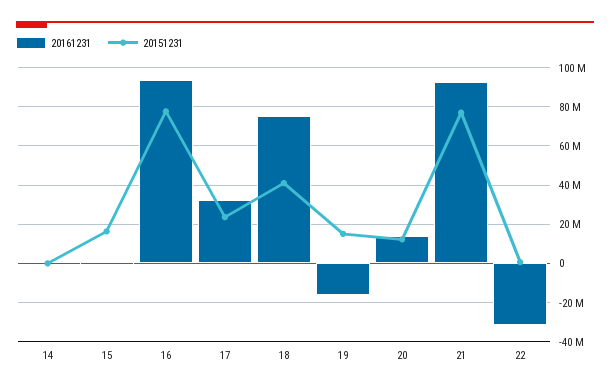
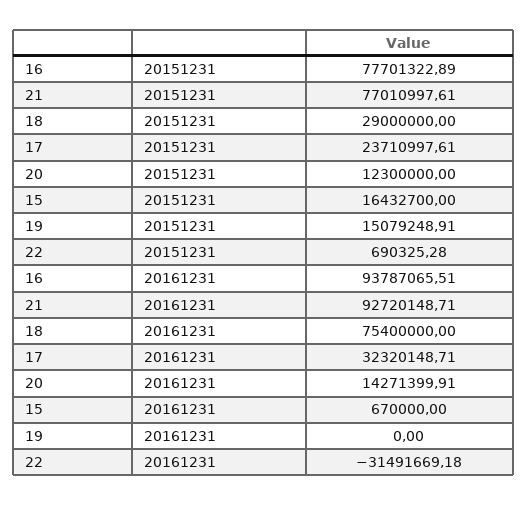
  {
    "20161231": {
-     "14": 0,
      "15": 670000,
      "16": 93787065.51,
      "17": 32320148.71,
      "18": 75400000,
-     "19": -15000000,
+     "19": 0,
      "20": 14271399.91,
      "21": 92720148.71,
      "22": -31491669.18
    },
    "20151231": {
-     "14": 0,
      "15": 16432700,
      "16": 77701322.89,
      "17": 23710997.61,
-     "18": 40000000,
+     "18": 29000000,
      "19": 15079248.91,
      "20": 12300000,
      "21": 77010997.61,
      "22": 690325.28
    }
  }

